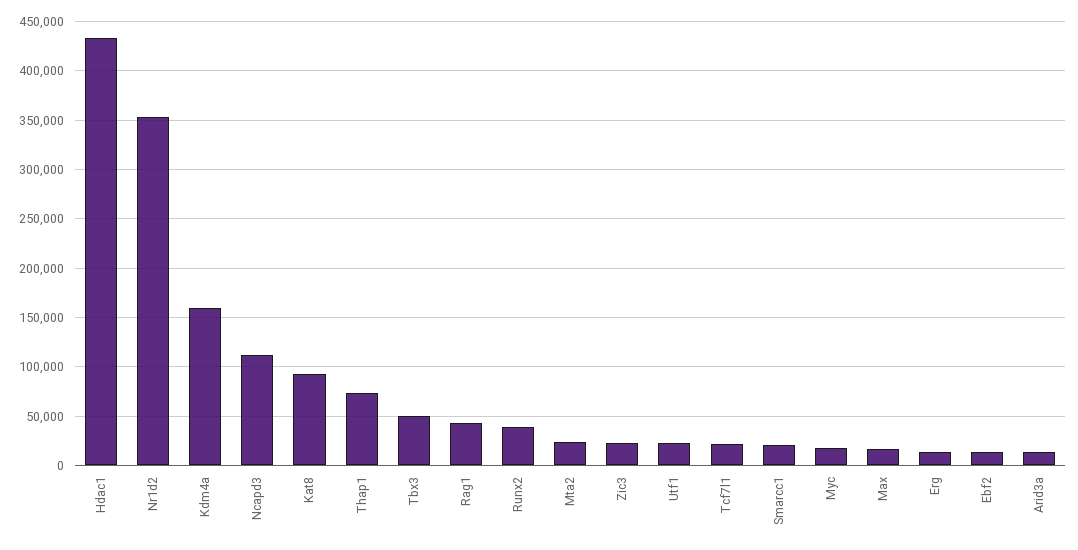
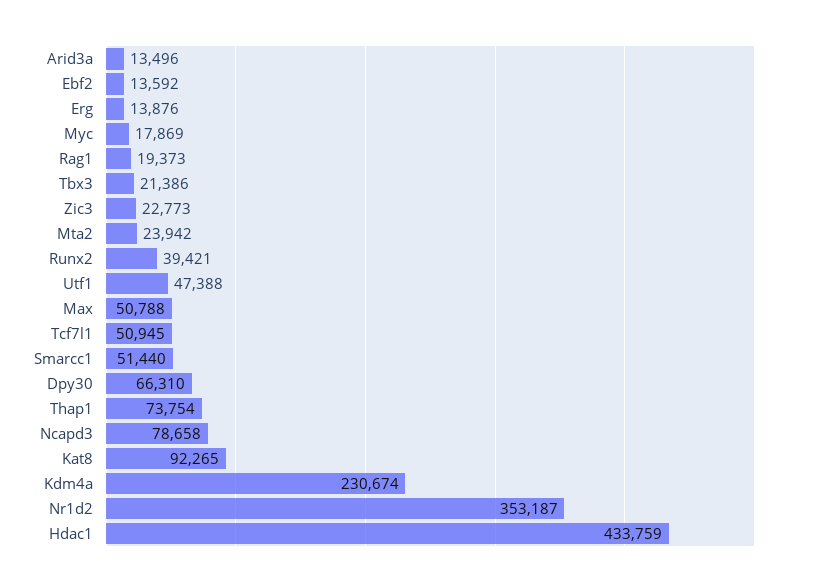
  {
    "Hdac1": 433759,
    "Nr1d2": 353187,
-   "Kdm4a": 160000,
+   "Kdm4a": 230674,
-   "Ncapd3": 110000,
+   "Ncapd3": 78658,
    "Kat8": 92265,
    "Thap1": 73754,
-   "Tbx3": 50000,
+   "Tbx3": 21386,
-   "Rag1": 40000,
+   "Rag1": 19373,
    "Runx2": 39421,
    "Mta2": 23942,
    "Zic3": 22773,
-   "Utf1": 20000,
+   "Utf1": 47388,
-   "Tcf7l1": 20000,
+   "Tcf7l1": 50945,
-   "Smarcc1": 20000,
+   "Smarcc1": 51440,
    "Myc": 17869,
-   "Max": 20000,
+   "Max": 50788,
    "Erg": 13876,
    "Ebf2": 13592,
-   "Arid3a": 13496
+   "Arid3a": 13496,
+   "Dpy30": 66310
  }

